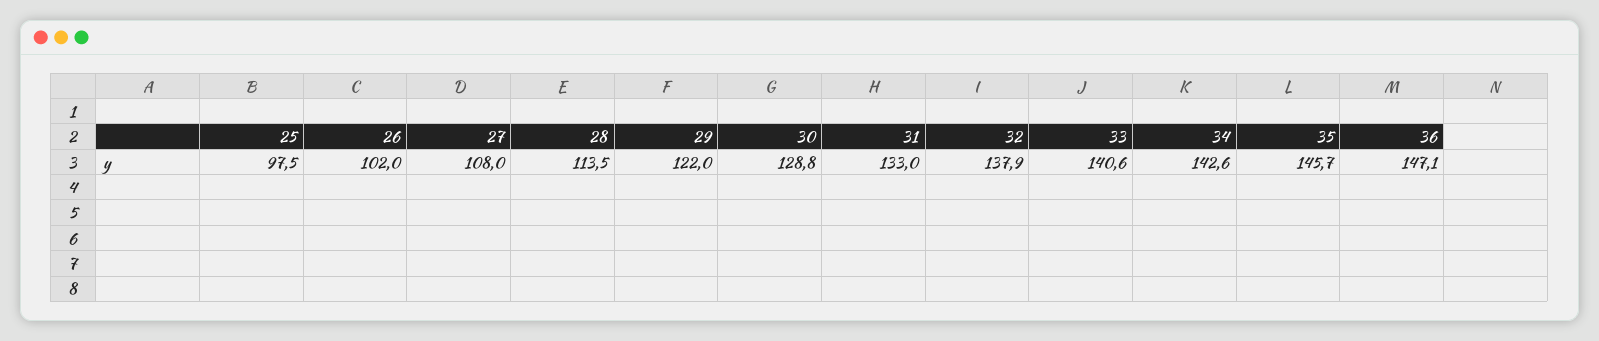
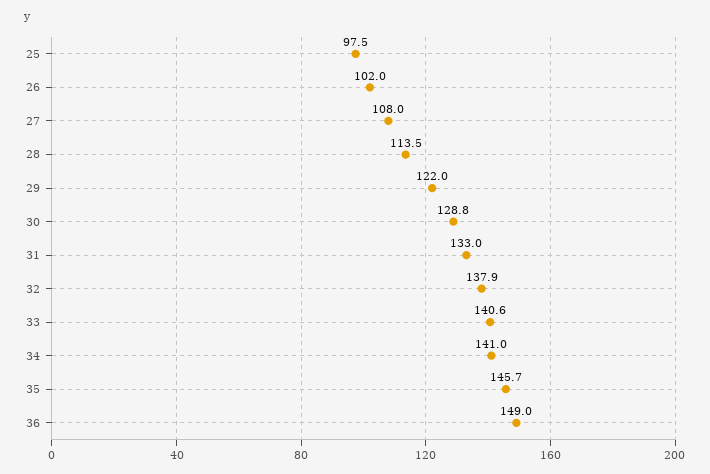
  {
    "25": 97.5,
    "26": 102,
    "27": 108,
    "28": 113.5,
    "29": 122,
    "30": 128.8,
    "31": 133,
    "32": 137.9,
    "33": 140.6,
-   "34": 142.6,
+   "34": 141,
    "35": 145.7,
-   "36": 147.1
+   "36": 149
  }

